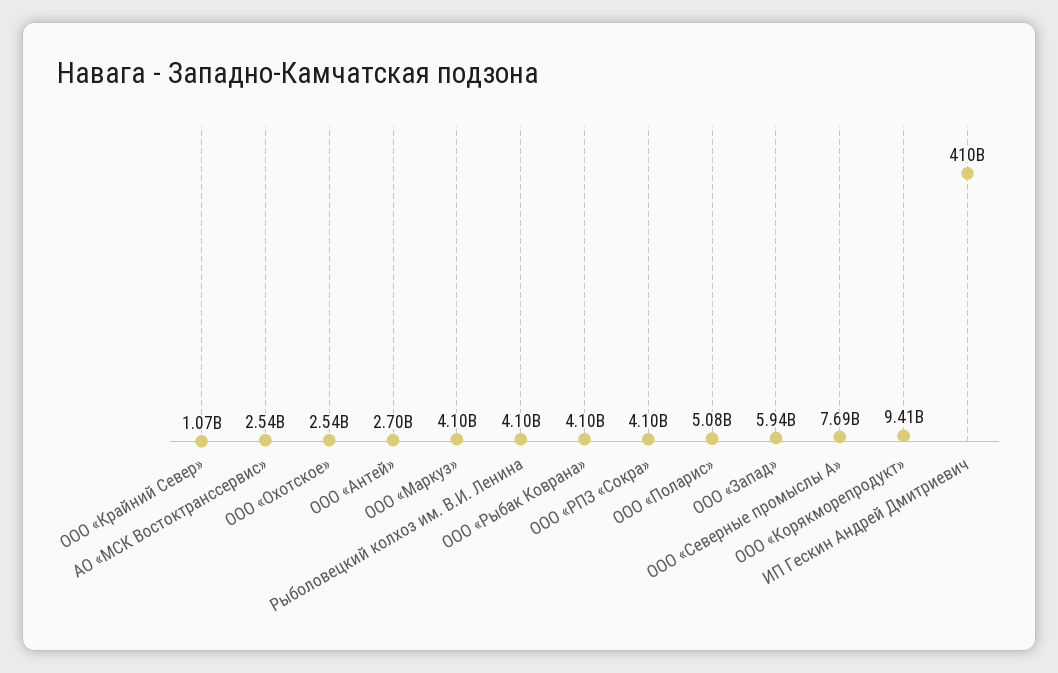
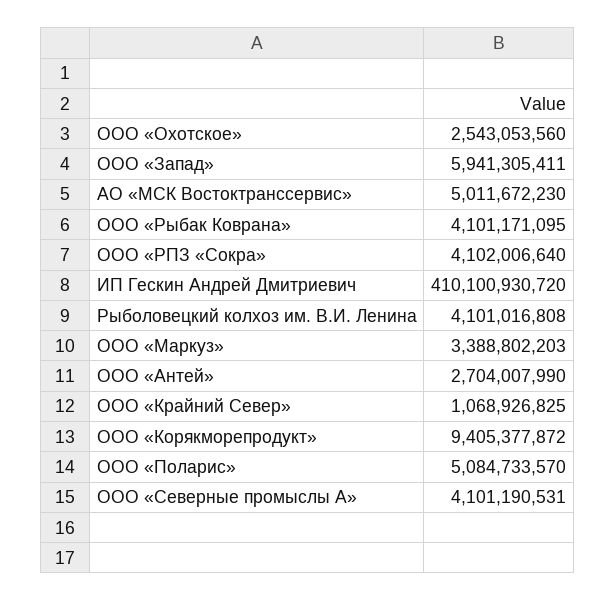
  {
    "ООО «Крайний Север»": 1068926825,
-   "АО «МСК Востоктранссервис»": 2540000000,
+   "АО «МСК Востоктранссервис»": 5011672230,
    "ООО «Охотское»": 2543053560,
    "ООО «Антей»": 2704007990,
-   "ООО «Маркуз»": 4100000000,
+   "ООО «Маркуз»": 3388802203,
    "Рыболовецкий колхоз им. В.И. Ленина": 4101016808,
    "ООО «Рыбак Коврана»": 4101171095,
    "ООО «РПЗ «Сокра»": 4102006640,
    "ООО «Поларис»": 5084733570,
    "ООО «Запад»": 5941305411,
-   "ООО «Северные промыслы А»": 7690000000,
+   "ООО «Северные промыслы А»": 4101190531,
    "ООО «Корякморепродукт»": 9405377872,
    "ИП Гескин Андрей Дмитриевич": 410100930720
  }

